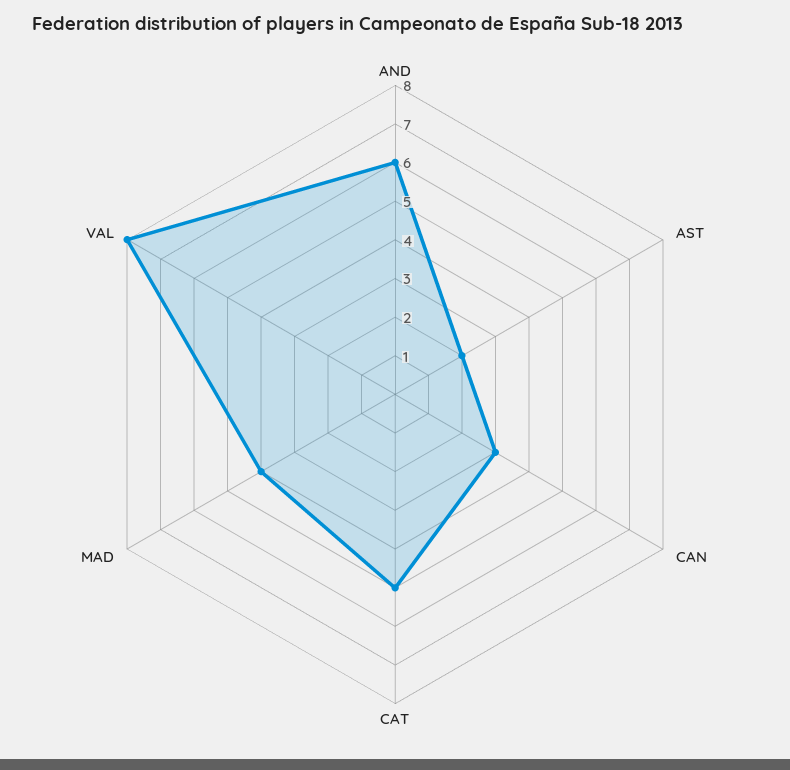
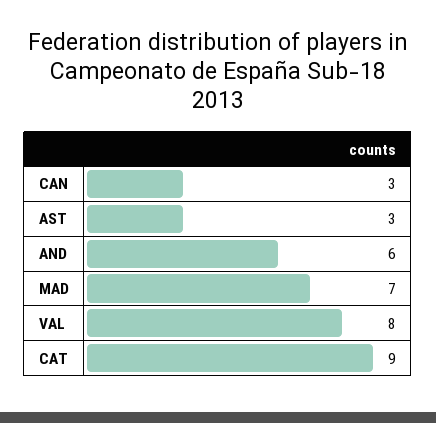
  {
    "AND": 6,
-   "AST": 2,
+   "AST": 3,
    "CAN": 3,
-   "CAT": 5,
+   "CAT": 9,
-   "MAD": 4,
+   "MAD": 7,
    "VAL": 8
  }

